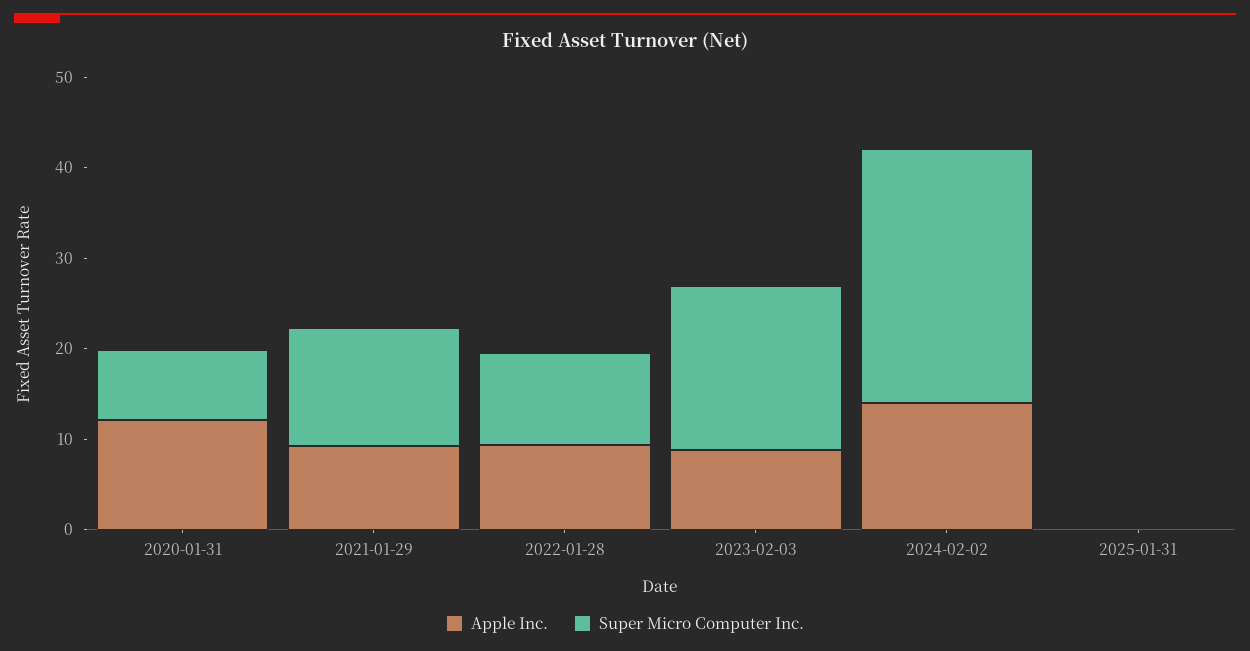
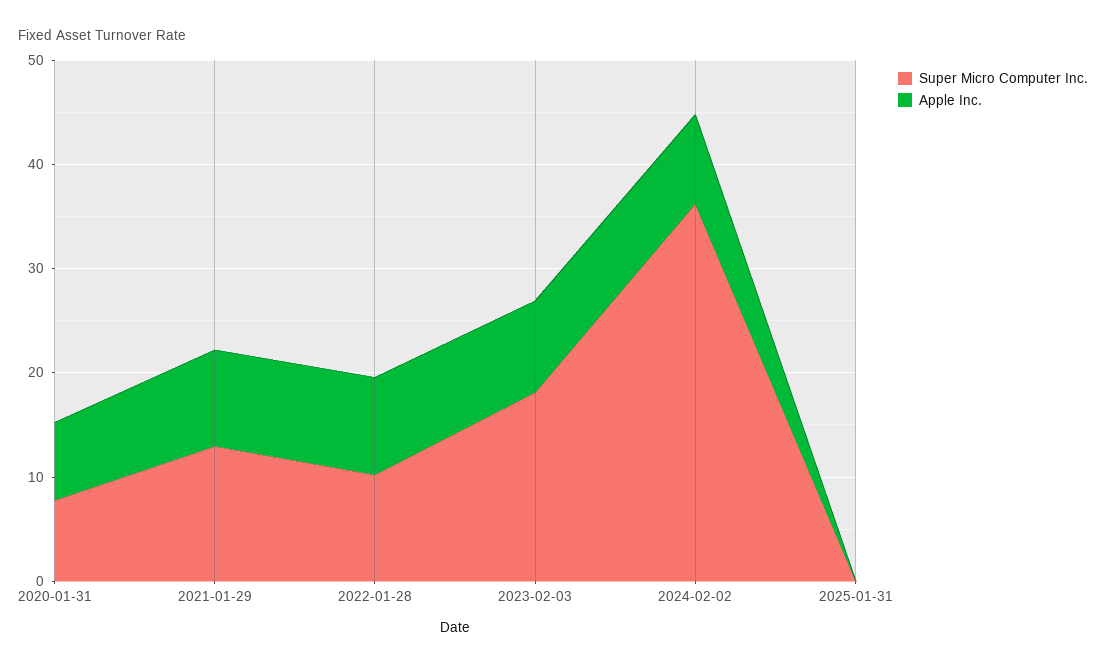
  {
    "Apple Inc.": {
-     "2020-01-31": 12,
+     "2020-01-31": 8,
      "2021-01-29": 10,
      "2022-01-28": 10,
      "2023-02-03": 8,
-     "2024-02-02": 14,
+     "2024-02-02": 8,
      "2025-01-31": 0
    },
    "Super Micro Computer Inc.": {
      "2020-01-31": 8,
      "2021-01-29": 12,
      "2022-01-28": 10,
      "2023-02-03": 18,
-     "2024-02-02": 28,
+     "2024-02-02": 36,
      "2025-01-31": 0
    }
  }

